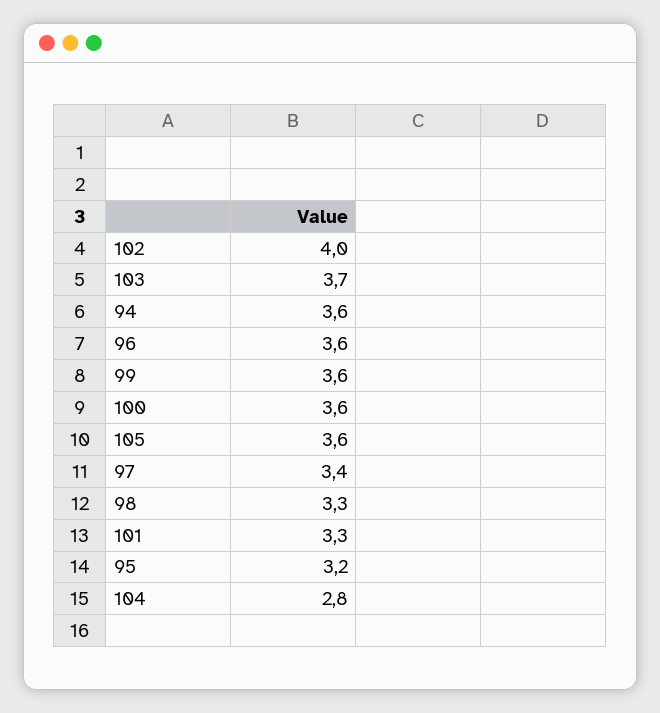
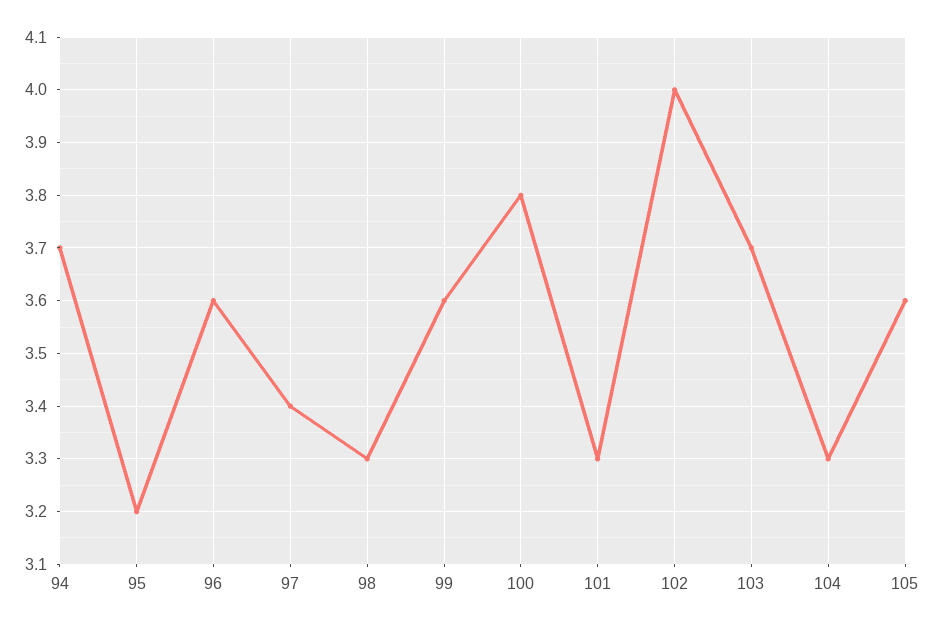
  {
    "102": 4,
    "103": 3.7,
-   "94": 3.6,
+   "94": 3.7,
    "96": 3.6,
    "99": 3.6,
-   "100": 3.6,
+   "100": 3.8,
    "105": 3.6,
    "97": 3.4,
    "98": 3.3,
    "101": 3.3,
    "95": 3.2,
-   "104": 2.8
+   "104": 3.3
  }

